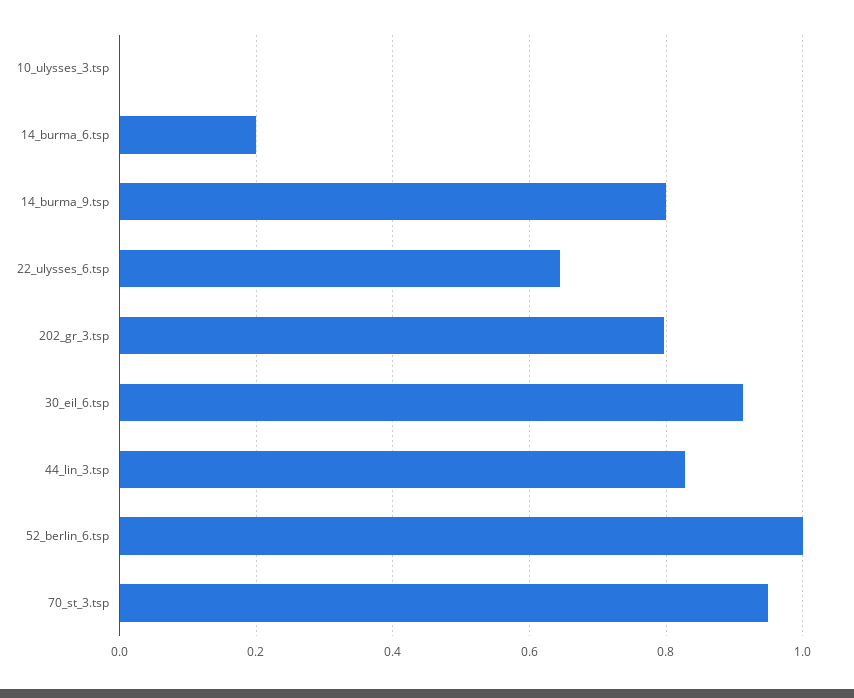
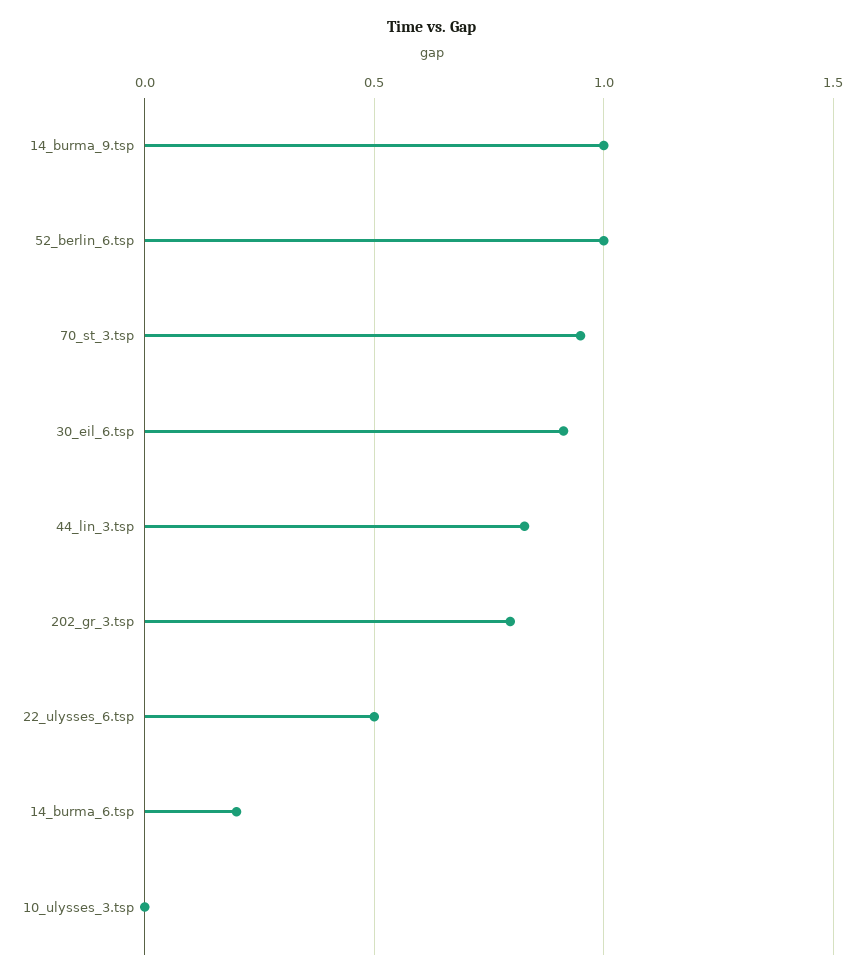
  {
    "10_ulysses_3.tsp": 0,
    "14_burma_6.tsp": 0.2,
-   "14_burma_9.tsp": 0.8,
+   "14_burma_9.tsp": 1,
-   "22_ulysses_6.tsp": 0.64,
+   "22_ulysses_6.tsp": 0.5,
    "202_gr_3.tsp": 0.8,
    "30_eil_6.tsp": 0.92,
    "44_lin_3.tsp": 0.82,
    "52_berlin_6.tsp": 1,
    "70_st_3.tsp": 0.94
  }

